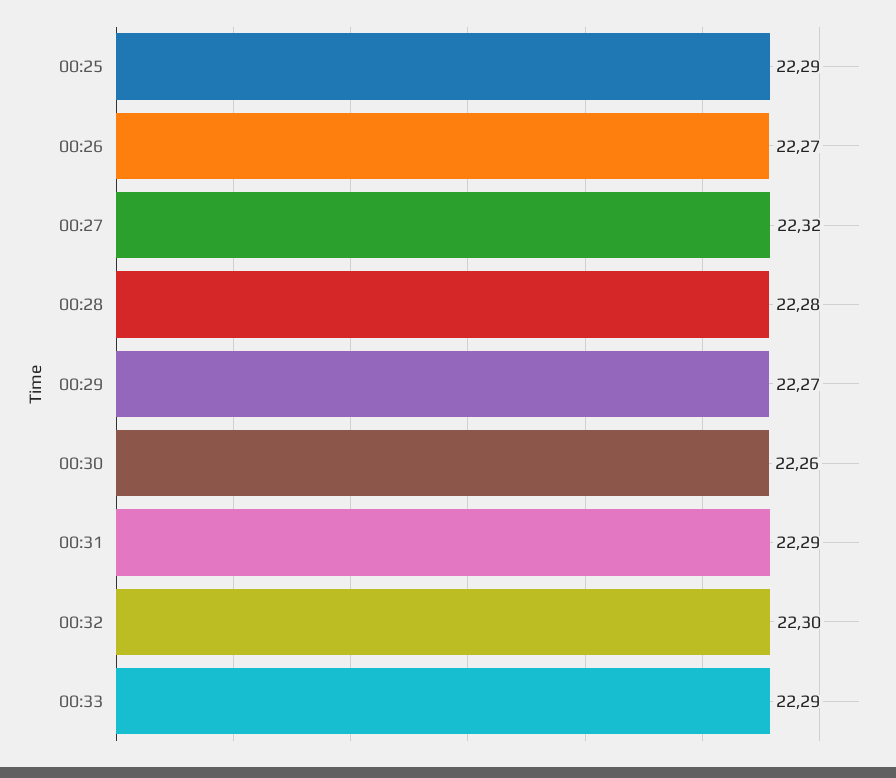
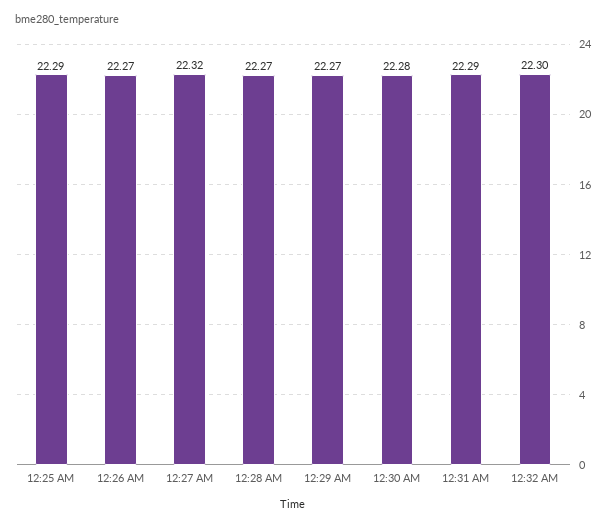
  {
    "00:25": 22.29,
    "00:26": 22.27,
    "00:27": 22.32,
-   "00:28": 22.28,
+   "00:28": 22.27,
    "00:29": 22.27,
-   "00:30": 22.26,
+   "00:30": 22.28,
    "00:31": 22.29,
-   "00:32": 22.3,
+   "00:32": 22.3
-   "00:33": 22.29
  }

